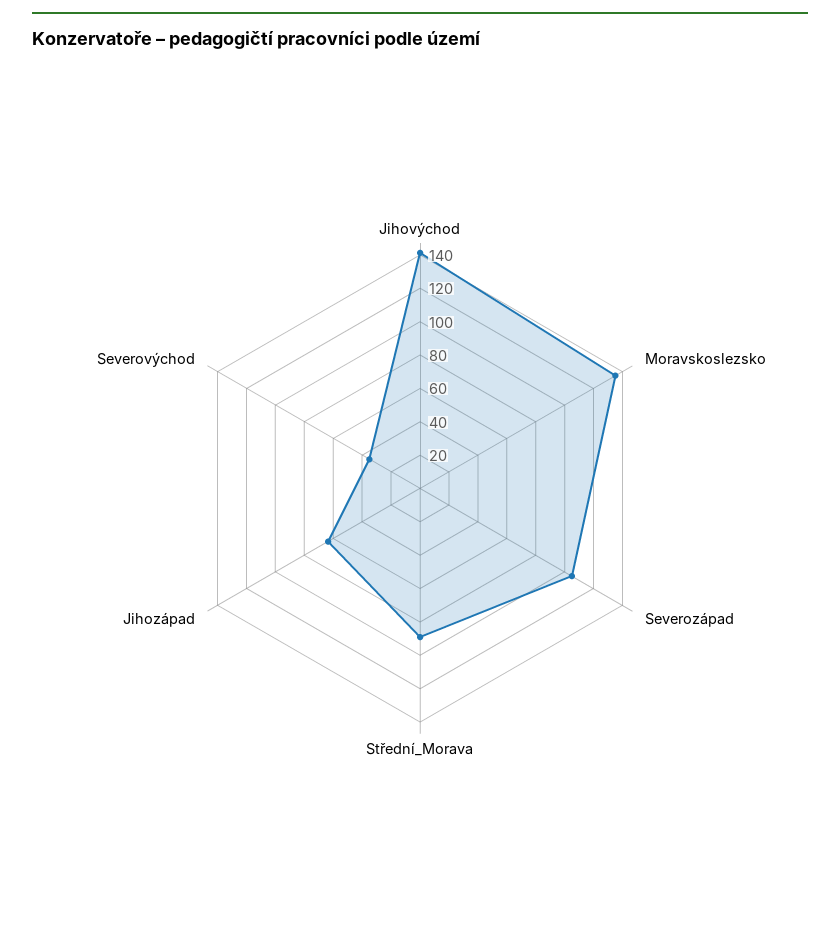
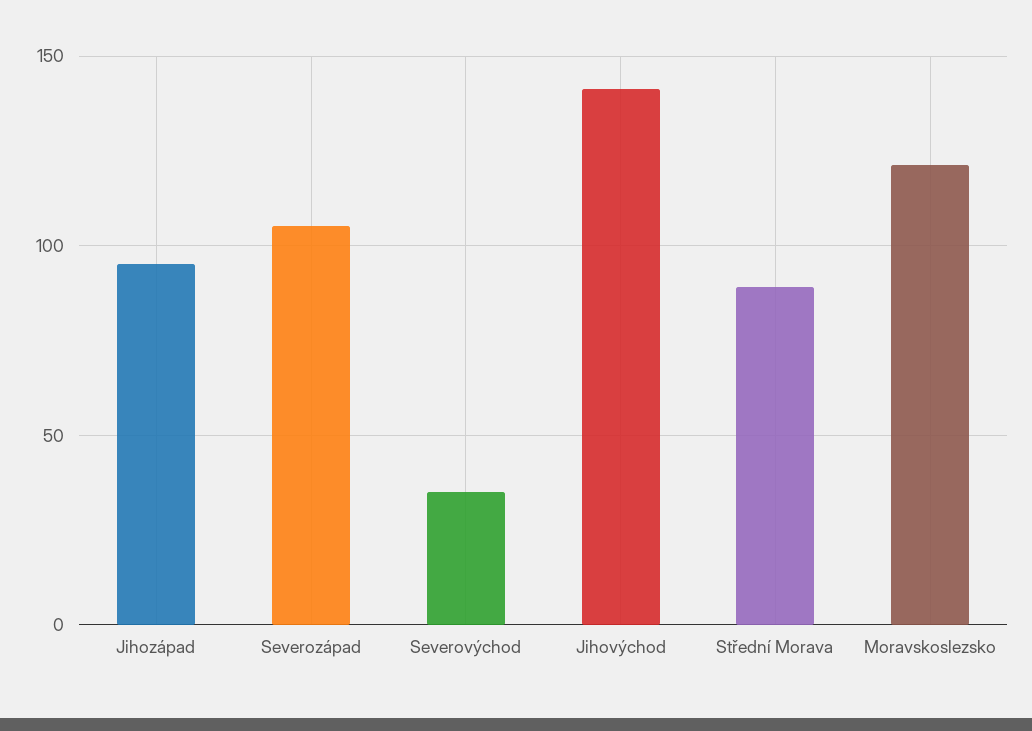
  {
    "Jihovýchod": 140,
-   "Moravskoslezsko": 135,
+   "Moravskoslezsko": 120,
    "Severozápad": 105,
    "Střední_Morava": 90,
-   "Jihozápad": 65,
+   "Jihozápad": 95,
    "Severovýchod": 35
  }

